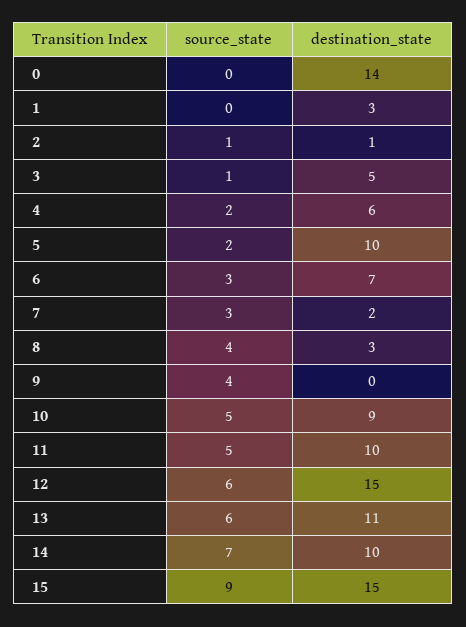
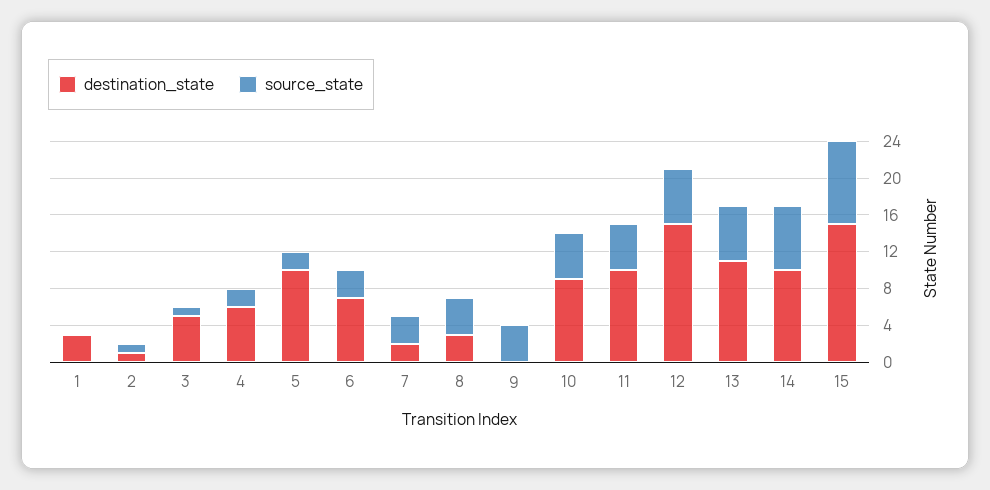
  {
    "source_state": {
-     "0": 0,
      "1": 0,
      "2": 1,
      "3": 1,
      "4": 2,
      "5": 2,
      "6": 3,
      "7": 3,
      "8": 4,
      "9": 4,
      "10": 5,
      "11": 5,
      "12": 6,
      "13": 6,
      "14": 7,
      "15": 9
    },
    "destination_state": {
-     "0": 14,
      "1": 3,
      "2": 1,
      "3": 5,
      "4": 6,
      "5": 10,
      "6": 7,
      "7": 2,
      "8": 3,
      "9": 0,
      "10": 9,
      "11": 10,
      "12": 15,
      "13": 11,
      "14": 10,
      "15": 15
    }
  }

